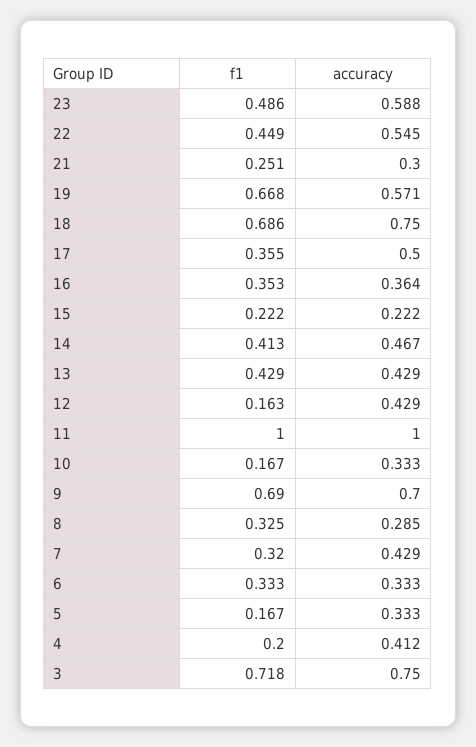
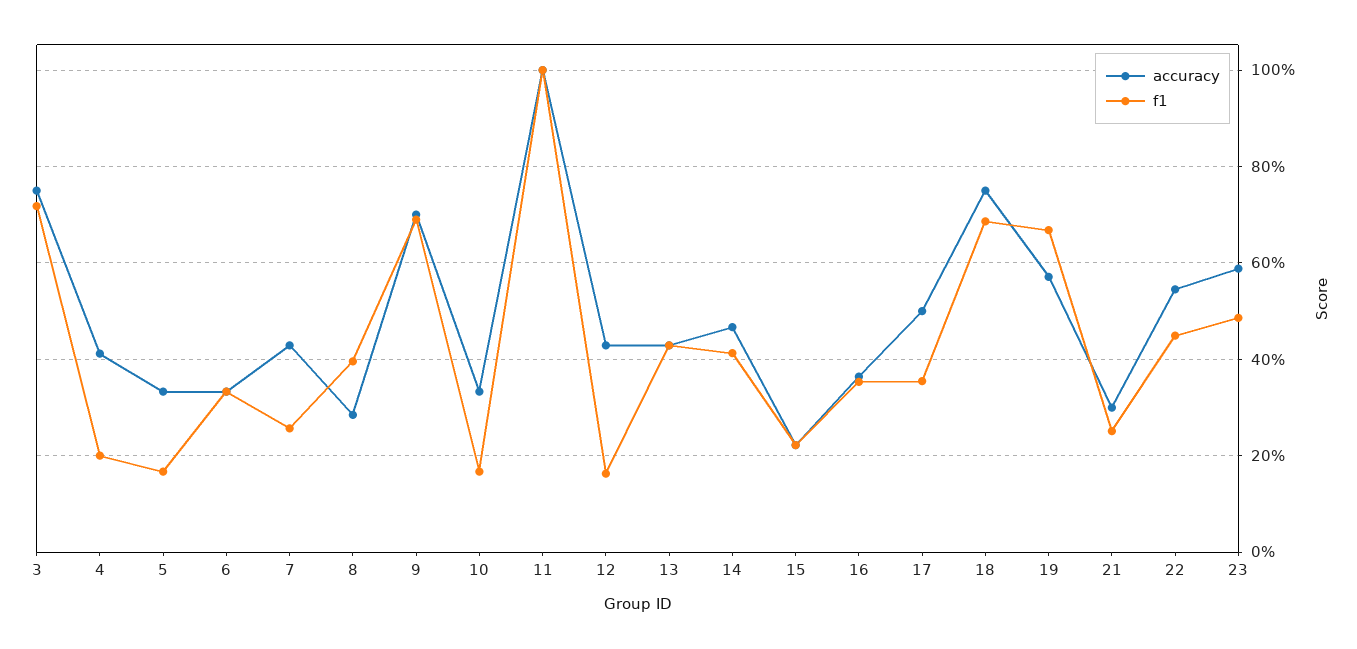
  {
    "f1": {
      "23": 0.486,
      "22": 0.449,
      "21": 0.251,
      "19": 0.668,
      "18": 0.686,
      "17": 0.355,
      "16": 0.353,
      "15": 0.222,
      "14": 0.413,
      "13": 0.429,
      "12": 0.163,
      "11": 1,
      "10": 0.167,
      "9": 0.69,
-     "8": 0.325,
+     "8": 0.4,
-     "7": 0.32,
+     "7": 0.26,
      "6": 0.333,
      "5": 0.167,
      "4": 0.2,
      "3": 0.718
    },
    "accuracy": {
      "23": 0.588,
      "22": 0.545,
      "21": 0.3,
      "19": 0.571,
      "18": 0.75,
      "17": 0.5,
      "16": 0.364,
      "15": 0.222,
      "14": 0.467,
      "13": 0.429,
      "12": 0.429,
      "11": 1,
      "10": 0.333,
      "9": 0.7,
      "8": 0.285,
      "7": 0.429,
      "6": 0.333,
      "5": 0.333,
      "4": 0.412,
      "3": 0.75
    }
  }

